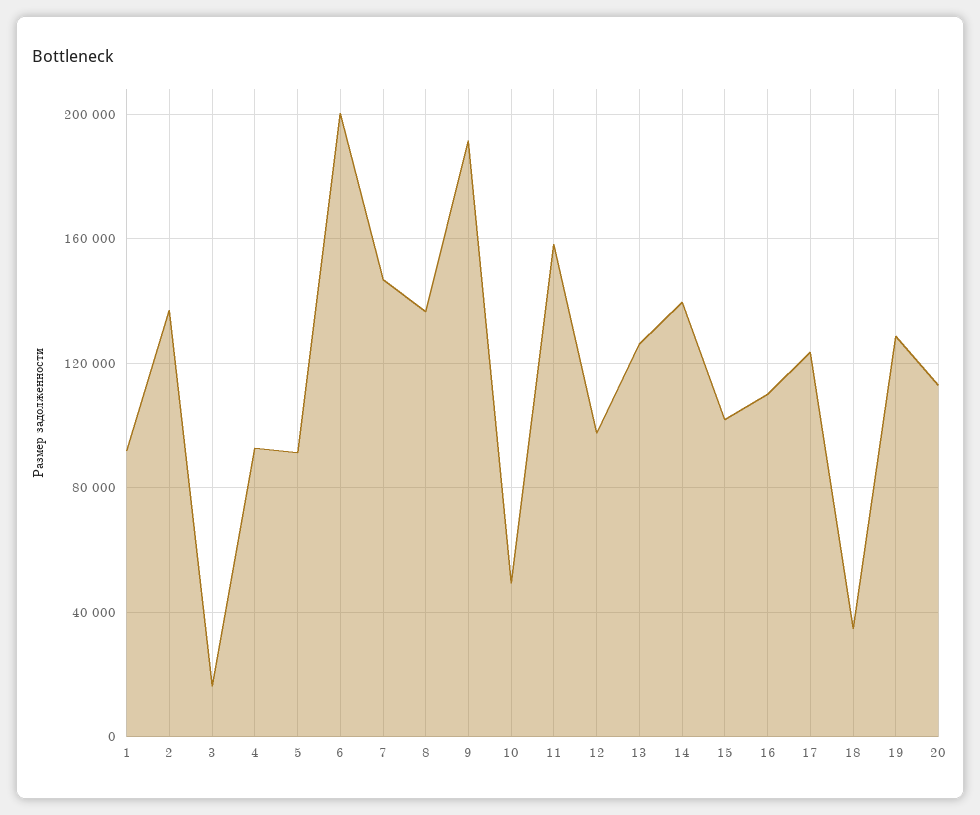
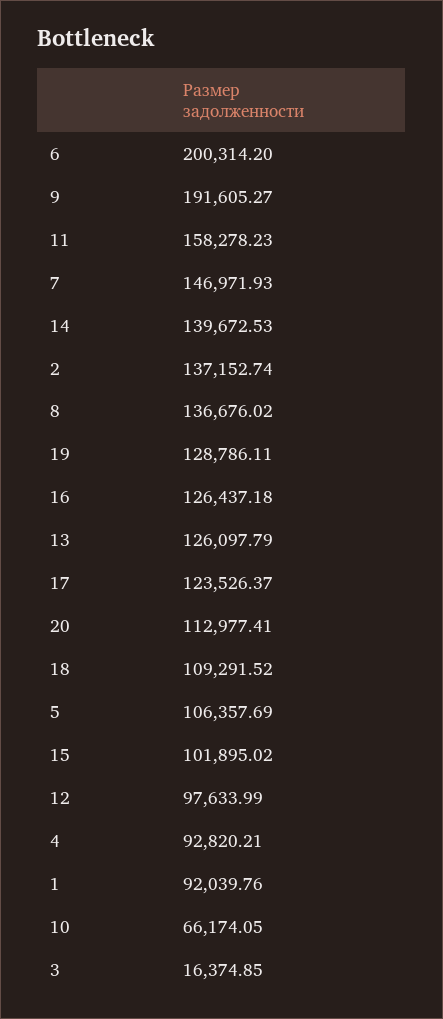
  {
    "1": 92039.76,
    "2": 137152.74,
    "3": 16374.85,
    "4": 92820.21,
-   "5": 90000,
+   "5": 106357.69,
    "6": 200314.2,
    "7": 146971.93,
    "8": 136676.02,
    "9": 191605.27,
-   "10": 50000,
+   "10": 66174.05,
    "11": 158278.23,
    "12": 97633.99,
    "13": 126097.79,
    "14": 139672.53,
    "15": 101895.02,
-   "16": 110000,
+   "16": 126437.18,
    "17": 123526.37,
-   "18": 35000,
+   "18": 109291.52,
    "19": 128786.11,
    "20": 112977.41
  }

